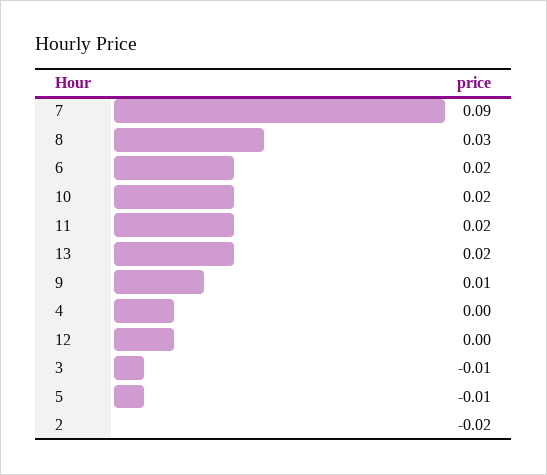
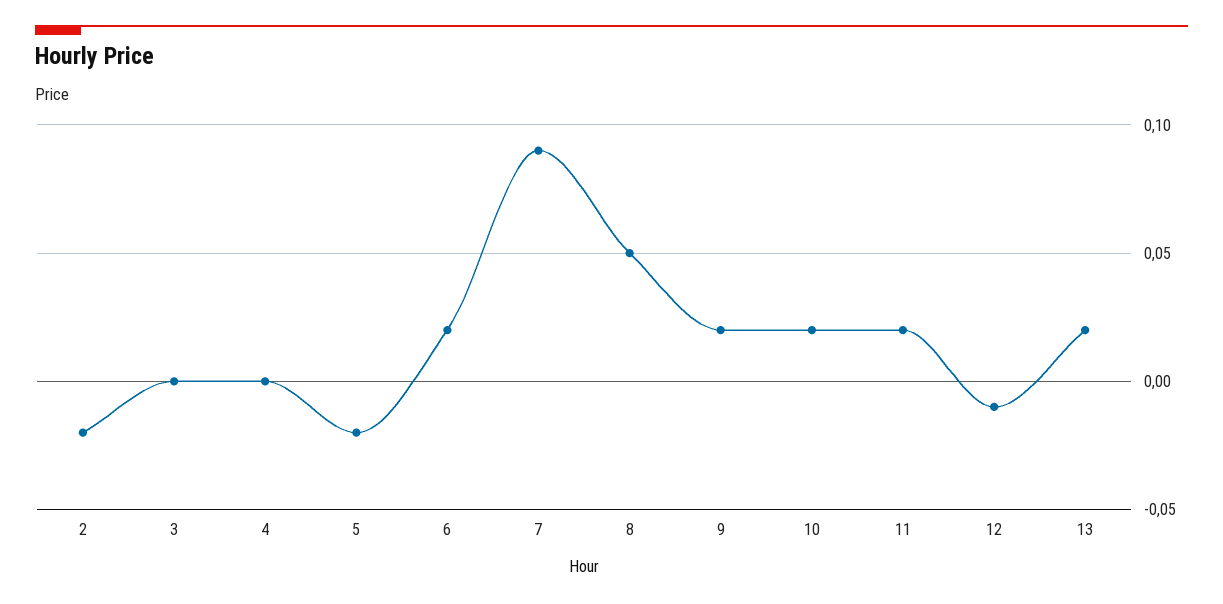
  {
    "7": 0.09,
-   "8": 0.03,
+   "8": 0.05,
    "6": 0.02,
    "10": 0.02,
    "11": 0.02,
    "13": 0.02,
-   "9": 0.01,
+   "9": 0.02,
    "4": 0,
-   "12": 0,
+   "12": -0.01,
-   "3": -0.01,
+   "3": 0,
-   "5": -0.01,
+   "5": -0.02,
    "2": -0.02
  }

